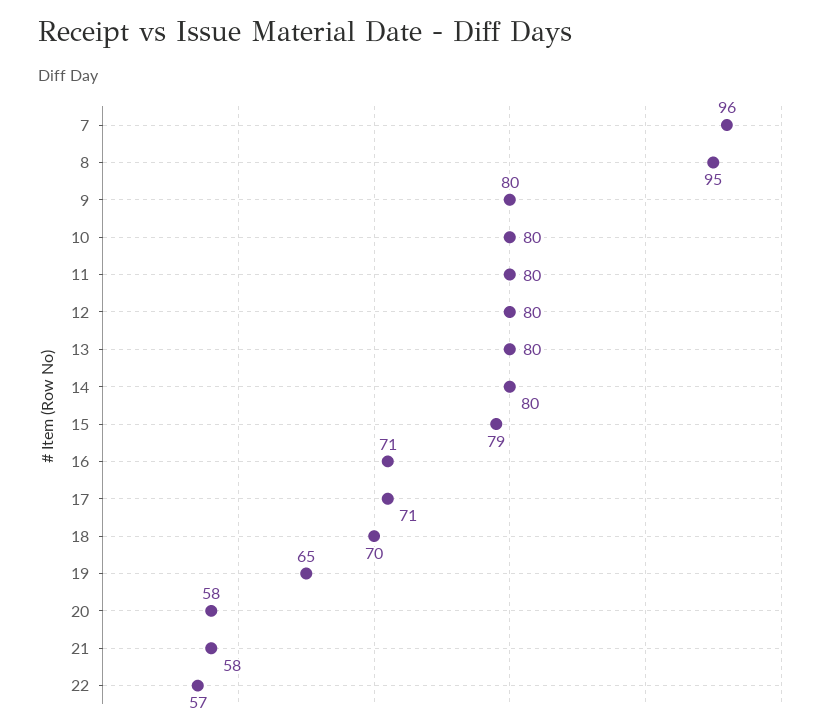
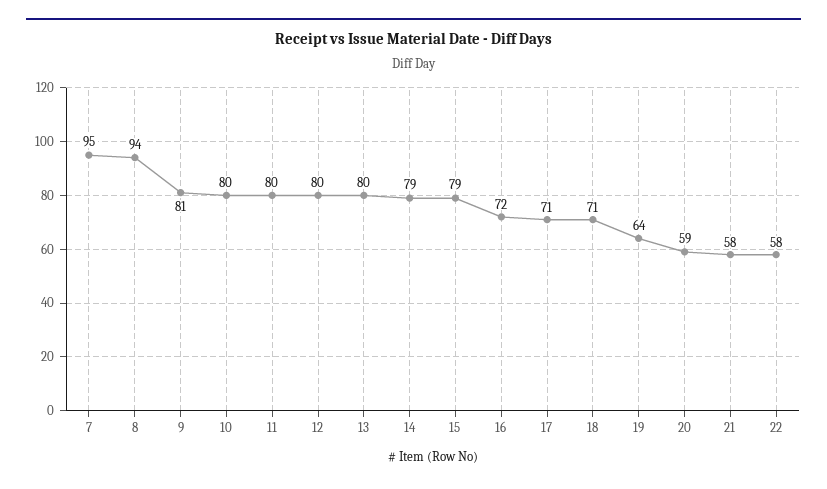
  {
-   "7": 96,
+   "7": 95,
-   "8": 95,
+   "8": 94,
-   "9": 80,
+   "9": 81,
    "10": 80,
    "11": 80,
    "12": 80,
    "13": 80,
-   "14": 80,
+   "14": 79,
    "15": 79,
-   "16": 71,
+   "16": 72,
    "17": 71,
-   "18": 70,
+   "18": 71,
-   "19": 65,
+   "19": 64,
-   "20": 58,
+   "20": 59,
    "21": 58,
-   "22": 57
+   "22": 58
  }

